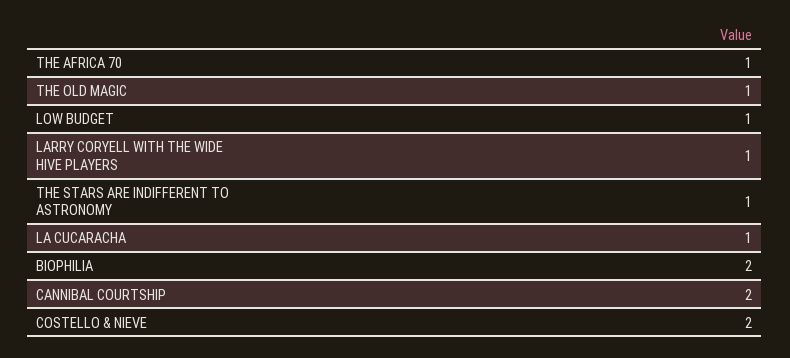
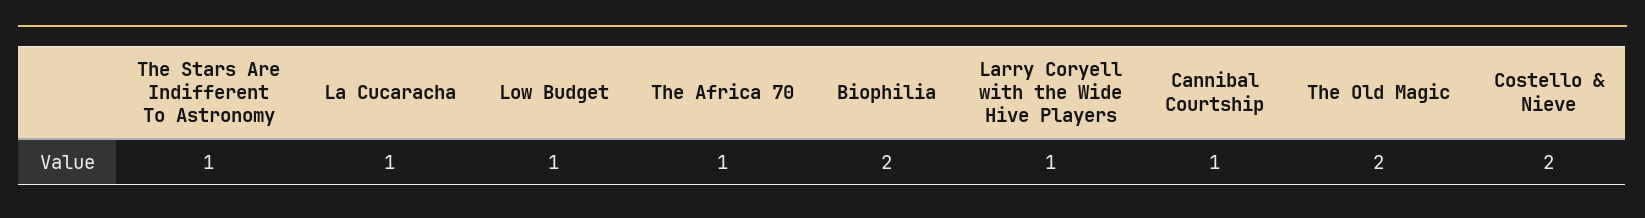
  {
    "THE AFRICA 70": 1,
-   "THE OLD MAGIC": 1,
+   "THE OLD MAGIC": 2,
    "LOW BUDGET": 1,
    "LARRY CORYELL WITH THE WIDE HIVE PLAYERS": 1,
    "THE STARS ARE INDIFFERENT TO ASTRONOMY": 1,
    "LA CUCARACHA": 1,
    "BIOPHILIA": 2,
-   "CANNIBAL COURTSHIP": 2,
+   "CANNIBAL COURTSHIP": 1,
    "COSTELLO & NIEVE": 2
  }

